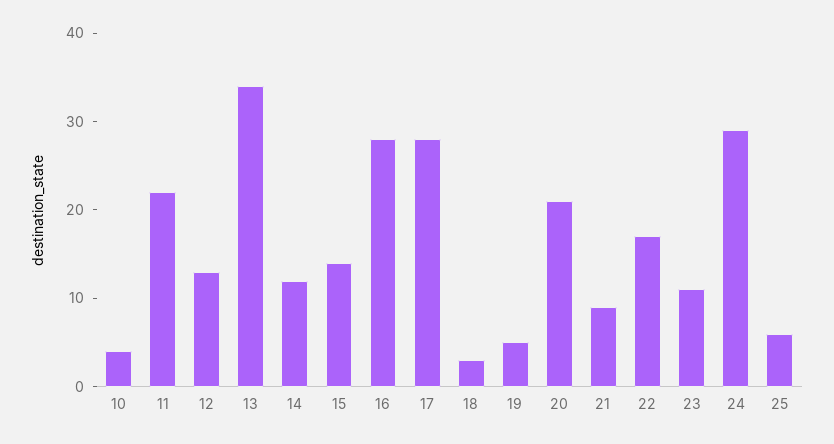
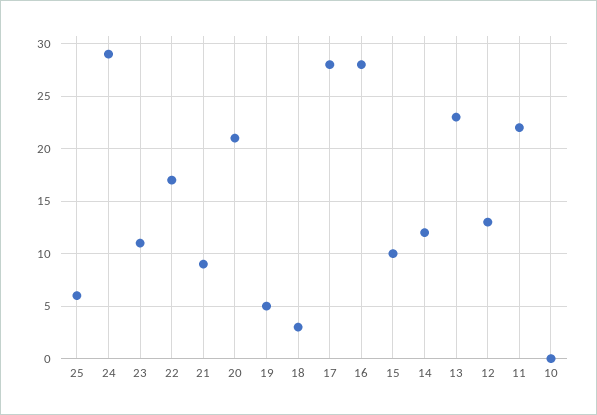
  {
-   "10": 4,
+   "10": 0,
    "11": 22,
    "12": 13,
-   "13": 34,
+   "13": 23,
    "14": 12,
-   "15": 14,
+   "15": 10,
    "16": 28,
    "17": 28,
    "18": 3,
    "19": 5,
    "20": 21,
    "21": 9,
    "22": 17,
    "23": 11,
    "24": 29,
    "25": 6
  }

